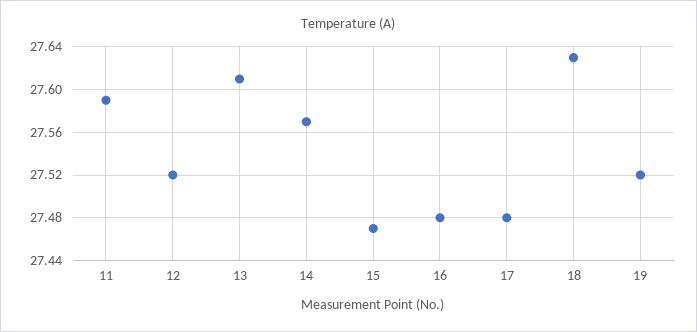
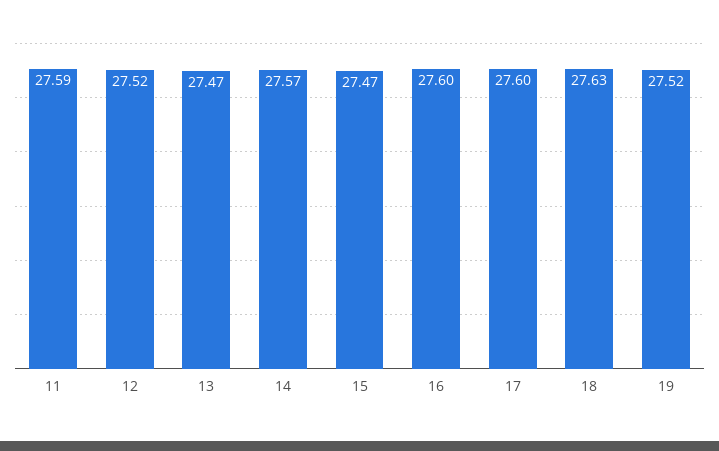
  {
    "11": 27.59,
    "12": 27.52,
-   "13": 27.61,
+   "13": 27.47,
    "14": 27.57,
    "15": 27.47,
-   "16": 27.48,
+   "16": 27.6,
-   "17": 27.48,
+   "17": 27.6,
    "18": 27.63,
    "19": 27.52
  }

